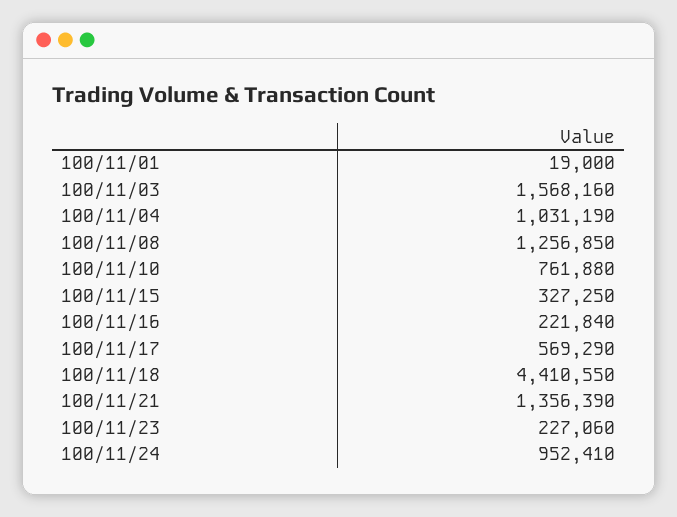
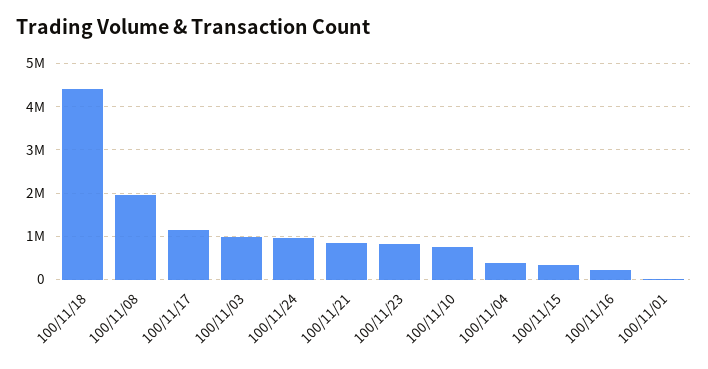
  {
    "100/11/01": 19000,
-   "100/11/03": 1568160,
+   "100/11/03": 1000000,
-   "100/11/04": 1031190,
+   "100/11/04": 400000,
-   "100/11/08": 1256850,
+   "100/11/08": 2000000,
    "100/11/10": 761880,
    "100/11/15": 327250,
    "100/11/16": 221840,
-   "100/11/17": 569290,
+   "100/11/17": 1200000,
    "100/11/18": 4410550,
-   "100/11/21": 1356390,
+   "100/11/21": 800000,
-   "100/11/23": 227060,
+   "100/11/23": 800000,
    "100/11/24": 952410
  }

